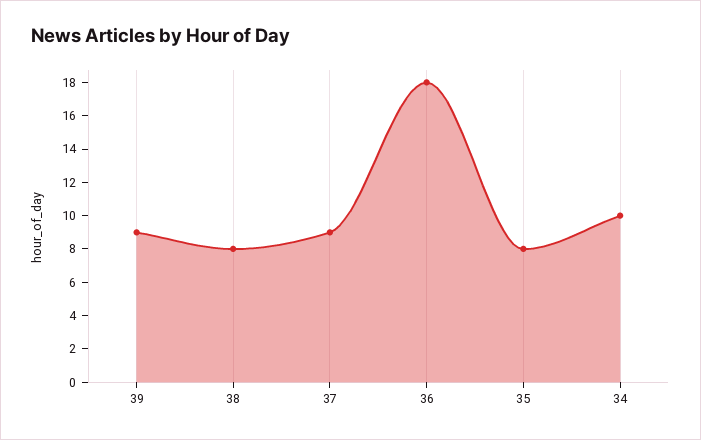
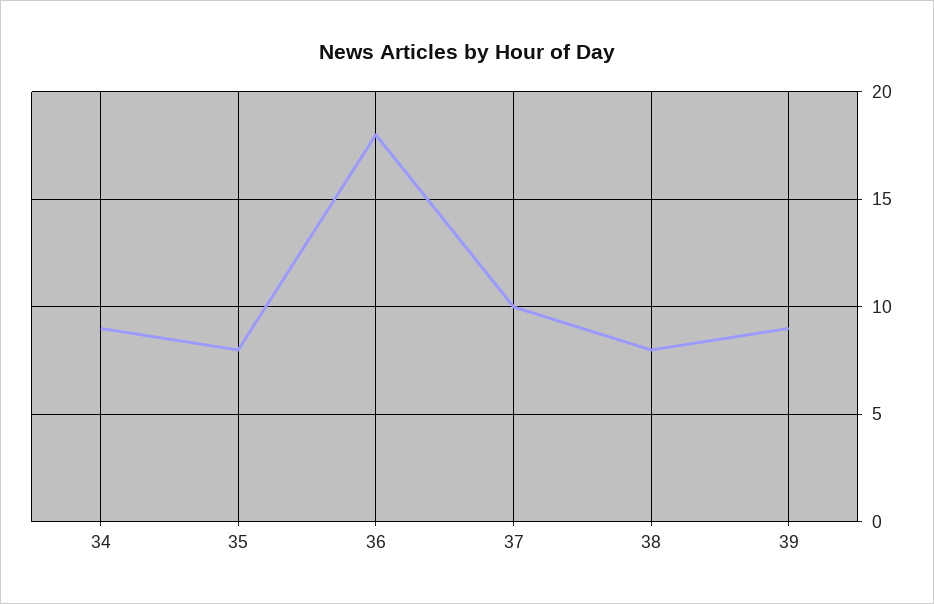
  {
    "39": 9,
    "38": 8,
-   "37": 9,
+   "37": 10,
    "36": 18,
    "35": 8,
-   "34": 10
+   "34": 9
  }

